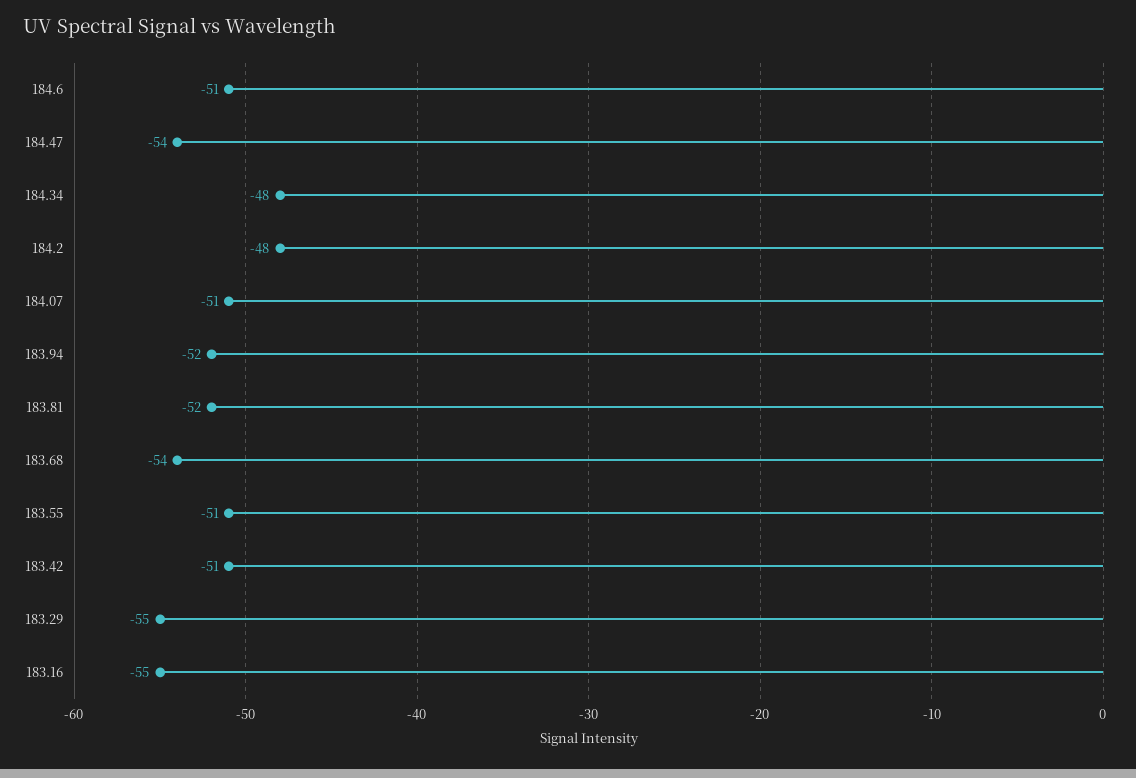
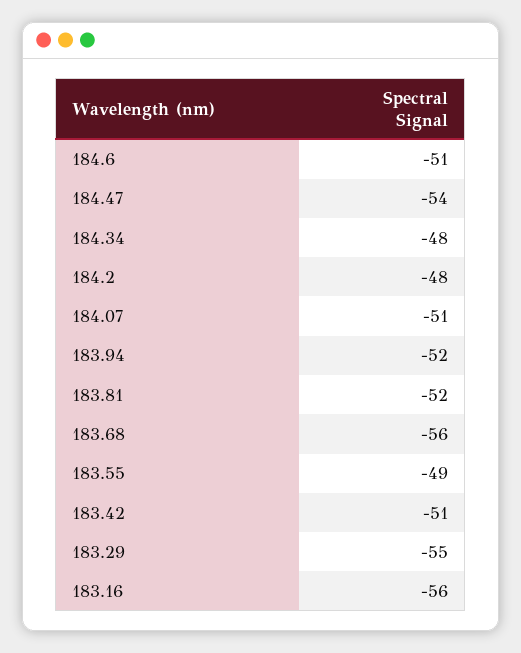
  {
    "184.6": -51,
    "184.47": -54,
    "184.34": -48,
    "184.2": -48,
    "184.07": -51,
    "183.94": -52,
    "183.81": -52,
-   "183.68": -54,
+   "183.68": -56,
-   "183.55": -51,
+   "183.55": -49,
    "183.42": -51,
    "183.29": -55,
-   "183.16": -55
+   "183.16": -56
  }

